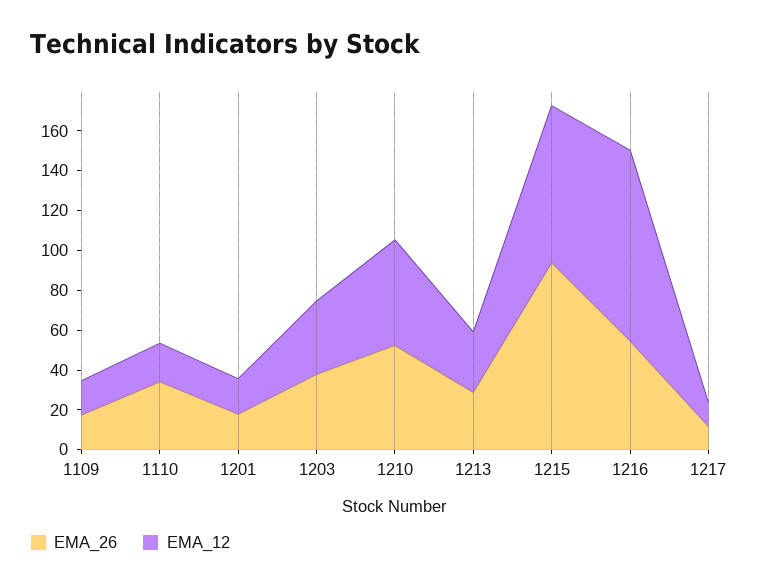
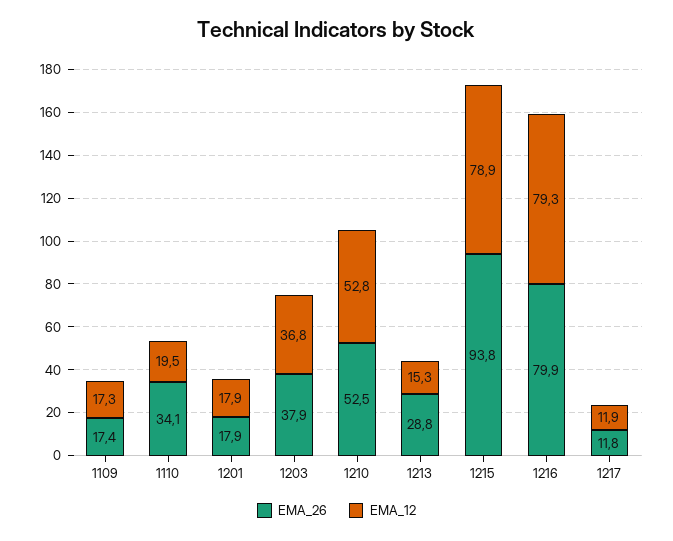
  {
    "EMA_26": {
      "1109": 17.4,
      "1110": 34.1,
      "1201": 17.9,
      "1203": 37.9,
      "1210": 52.5,
      "1213": 28.8,
      "1215": 93.8,
-     "1216": 55,
+     "1216": 79.9,
      "1217": 11.8
    },
    "EMA_12": {
      "1109": 17.3,
      "1110": 19.5,
      "1201": 17.9,
      "1203": 36.8,
      "1210": 52.8,
-     "1213": 30,
+     "1213": 15.3,
      "1215": 78.9,
-     "1216": 95,
+     "1216": 79.3,
      "1217": 11.9
    }
  }

